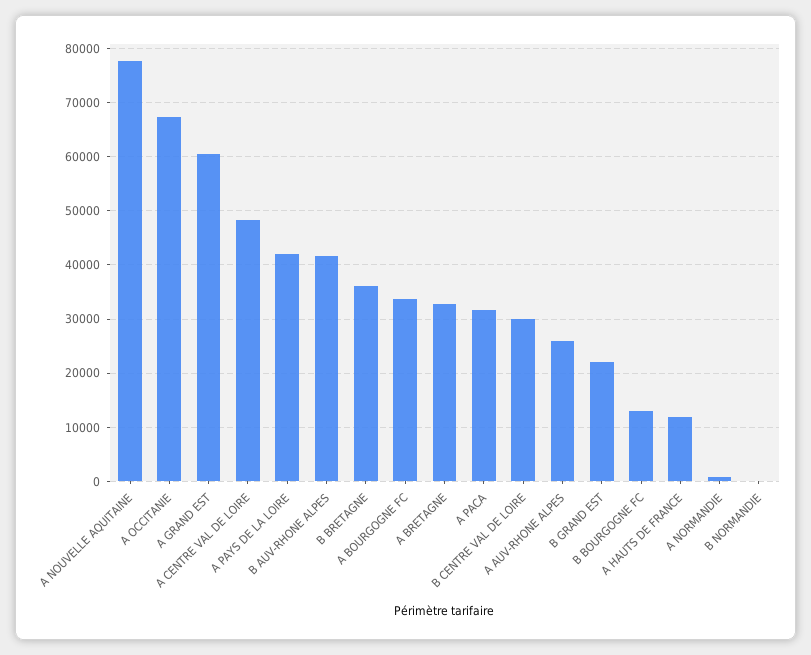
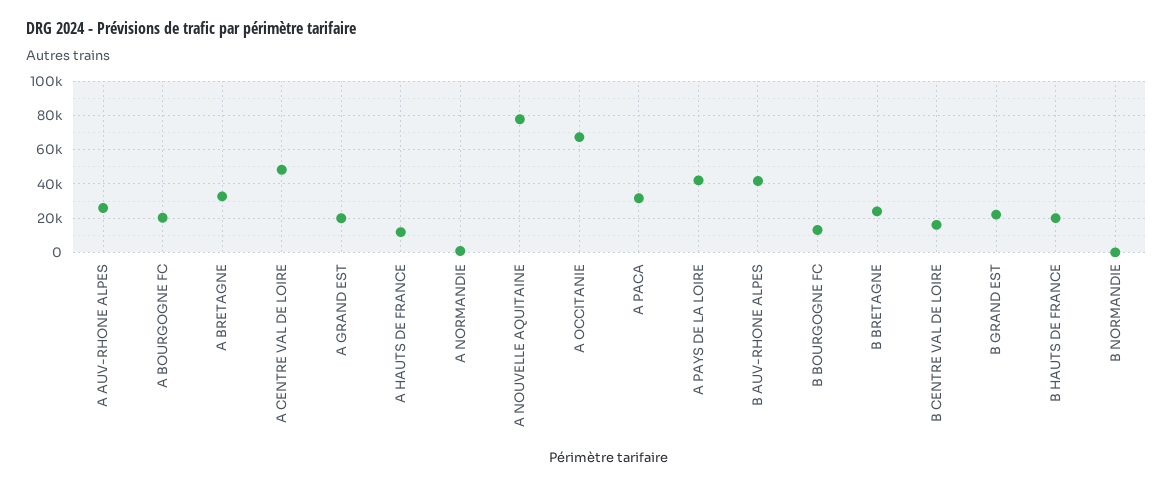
  {
    "A NOUVELLE AQUITAINE": 78000,
    "A OCCITANIE": 68000,
-   "A GRAND EST": 60000,
+   "A GRAND EST": 20000,
    "A CENTRE VAL DE LOIRE": 48000,
    "A PAYS DE LA LOIRE": 42000,
    "B AUV-RHONE ALPES": 42000,
-   "B BRETAGNE": 36000,
+   "B BRETAGNE": 25000,
-   "A BOURGOGNE FC": 34000,
+   "A BOURGOGNE FC": 20000,
    "A BRETAGNE": 32000,
    "A PACA": 32000,
-   "B CENTRE VAL DE LOIRE": 30000,
+   "B CENTRE VAL DE LOIRE": 15000,
    "A AUV-RHONE ALPES": 26000,
    "B GRAND EST": 22000,
    "B BOURGOGNE FC": 14000,
    "A HAUTS DE FRANCE": 12000,
    "A NORMANDIE": 0,
-   "B NORMANDIE": 0
+   "B NORMANDIE": 0,
+   "B HAUTS DE FRANCE": 20000
  }

